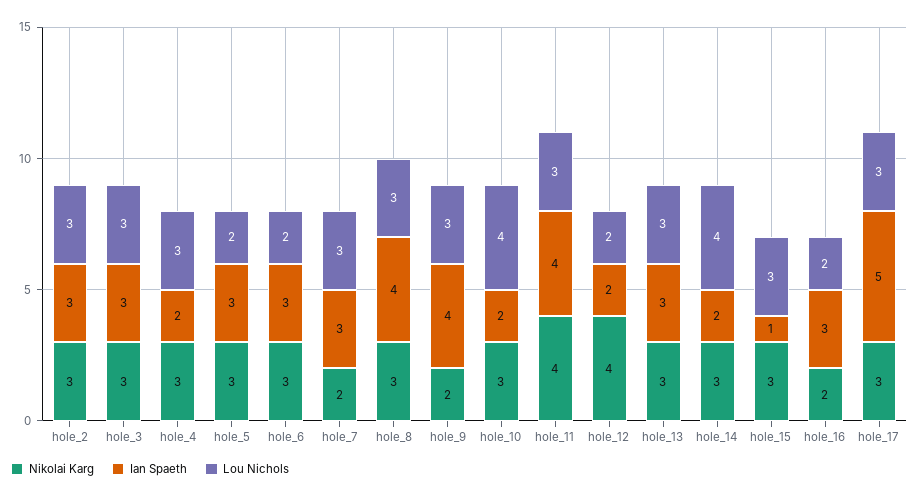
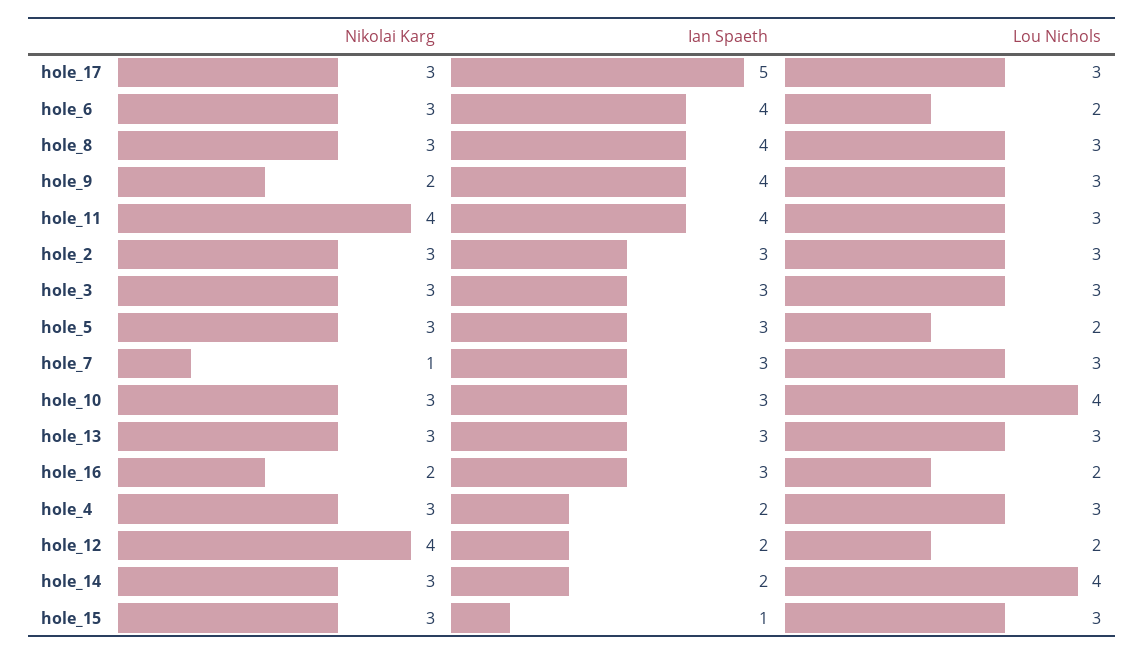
  {
    "Nikolai Karg": {
      "hole_2": 3,
      "hole_3": 3,
      "hole_4": 3,
      "hole_5": 3,
      "hole_6": 3,
-     "hole_7": 2,
+     "hole_7": 1,
      "hole_8": 3,
      "hole_9": 2,
      "hole_10": 3,
      "hole_11": 4,
      "hole_12": 4,
      "hole_13": 3,
      "hole_14": 3,
      "hole_15": 3,
      "hole_16": 2,
      "hole_17": 3
    },
    "Ian Spaeth": {
      "hole_2": 3,
      "hole_3": 3,
      "hole_4": 2,
      "hole_5": 3,
-     "hole_6": 3,
+     "hole_6": 4,
      "hole_7": 3,
      "hole_8": 4,
      "hole_9": 4,
-     "hole_10": 2,
+     "hole_10": 3,
      "hole_11": 4,
      "hole_12": 2,
      "hole_13": 3,
      "hole_14": 2,
      "hole_15": 1,
      "hole_16": 3,
      "hole_17": 5
    },
    "Lou Nichols": {
      "hole_2": 3,
      "hole_3": 3,
      "hole_4": 3,
      "hole_5": 2,
      "hole_6": 2,
      "hole_7": 3,
      "hole_8": 3,
      "hole_9": 3,
      "hole_10": 4,
      "hole_11": 3,
      "hole_12": 2,
      "hole_13": 3,
      "hole_14": 4,
      "hole_15": 3,
      "hole_16": 2,
      "hole_17": 3
    }
  }

